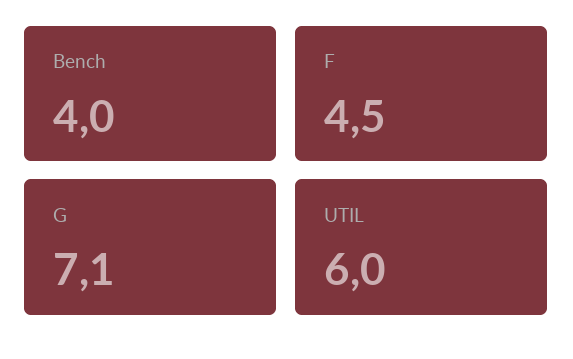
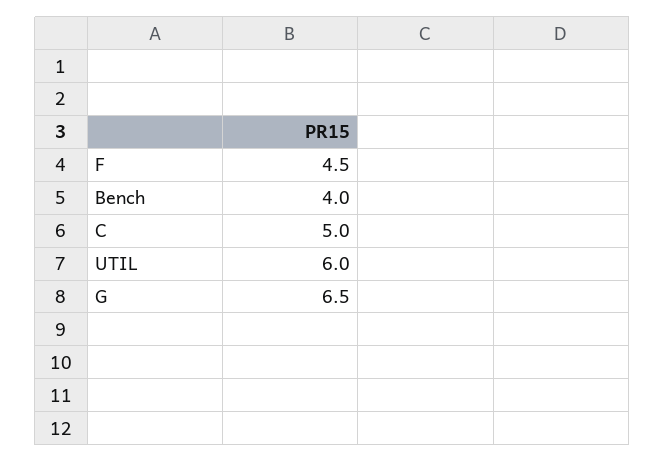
  {
    "Bench": 4,
    "F": 4.5,
-   "G": 7.1,
+   "G": 6.5,
-   "UTIL": 6
+   "UTIL": 6,
+   "C": 5
  }

